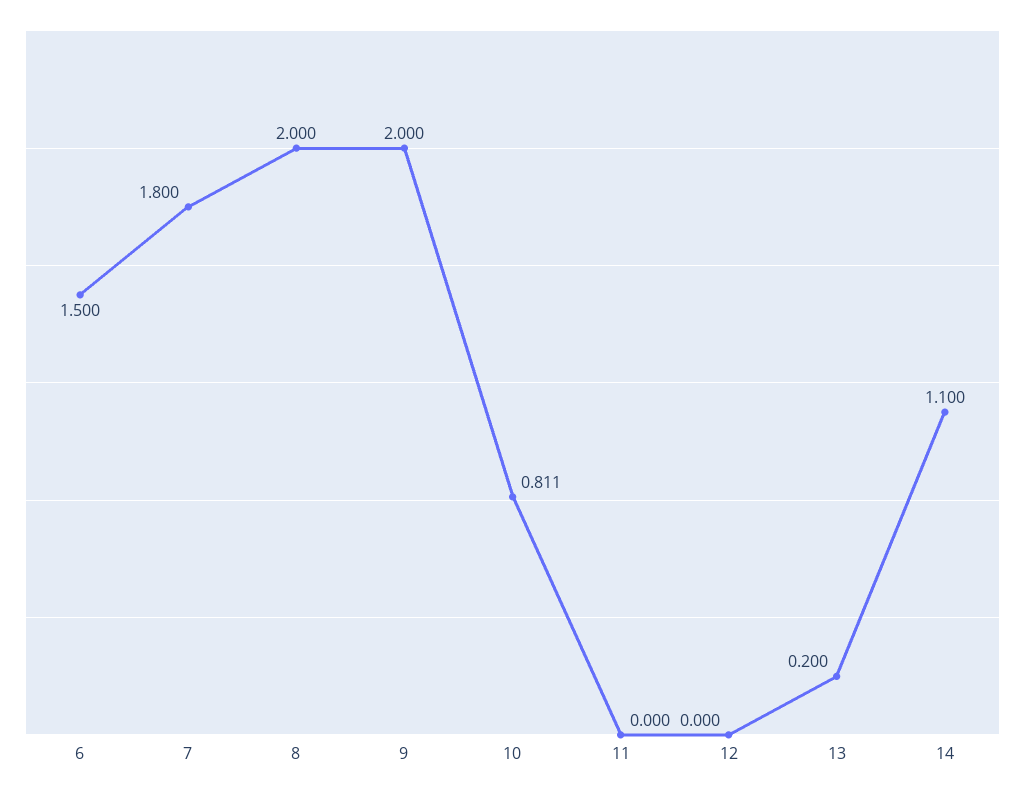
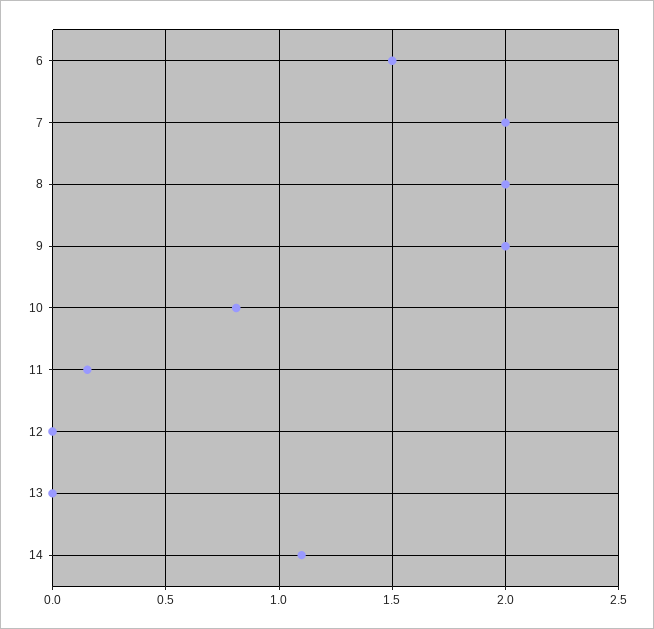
  {
    "6": 1.5,
-   "7": 1.8,
+   "7": 2,
    "8": 2,
    "9": 2,
    "10": 0.811,
-   "11": 0,
+   "11": 0.15,
    "12": 0,
-   "13": 0.2,
+   "13": 0,
    "14": 1.1
  }

